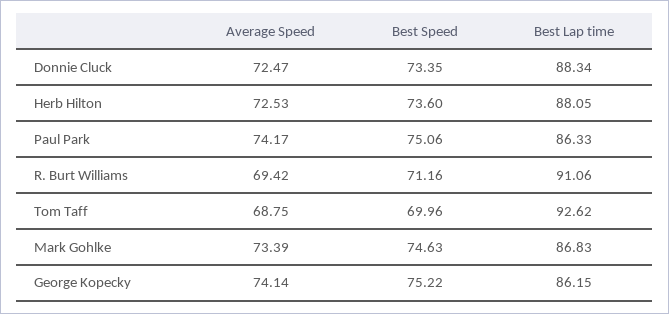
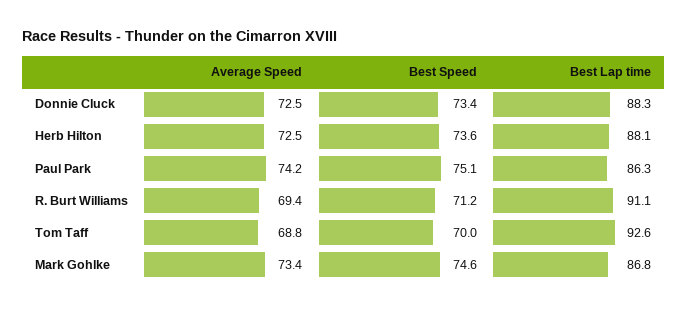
  {
    "Average Speed": {
      "Donnie Cluck": 72.47,
      "Herb Hilton": 72.53,
      "Paul Park": 74.17,
      "R. Burt Williams": 69.42,
      "Tom Taff": 68.75,
-     "Mark Gohlke": 73.39,
+     "Mark Gohlke": 73.39
-     "George Kopecky": 74.14
    },
    "Best Speed": {
      "Donnie Cluck": 73.35,
      "Herb Hilton": 73.6,
      "Paul Park": 75.06,
      "R. Burt Williams": 71.16,
      "Tom Taff": 69.96,
-     "Mark Gohlke": 74.63,
+     "Mark Gohlke": 74.63
-     "George Kopecky": 75.22
    },
    "Best Lap time": {
      "Donnie Cluck": 88.34,
      "Herb Hilton": 88.05,
      "Paul Park": 86.33,
      "R. Burt Williams": 91.06,
      "Tom Taff": 92.62,
-     "Mark Gohlke": 86.83,
+     "Mark Gohlke": 86.83
-     "George Kopecky": 86.15
    }
  }

